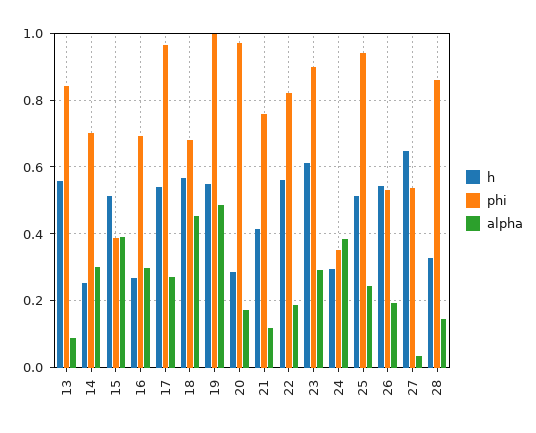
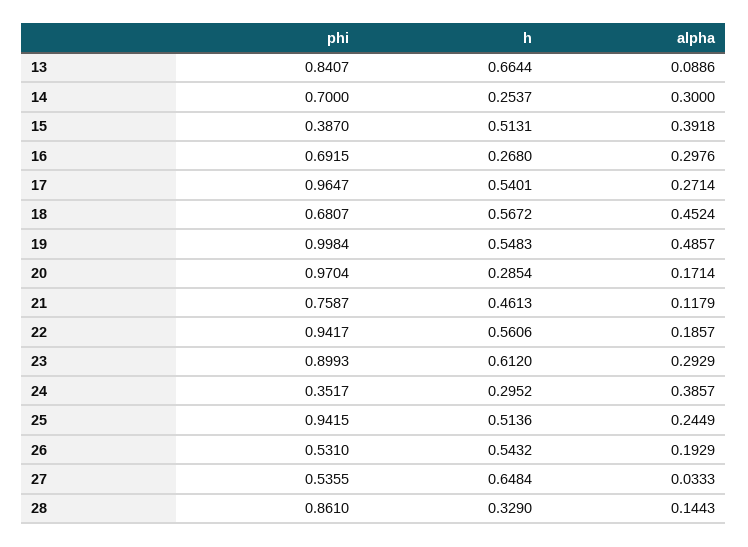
  {
    "h": {
-     "13": 0.56,
+     "13": 0.6644,
      "14": 0.2537,
      "15": 0.5131,
      "16": 0.268,
      "17": 0.5401,
      "18": 0.5672,
      "19": 0.5483,
      "20": 0.2854,
-     "21": 0.42,
+     "21": 0.4613,
      "22": 0.5606,
      "23": 0.612,
      "24": 0.2952,
      "25": 0.5136,
      "26": 0.5432,
      "27": 0.6484,
      "28": 0.329
    },
    "phi": {
      "13": 0.8407,
      "14": 0.7,
      "15": 0.387,
      "16": 0.6915,
      "17": 0.9647,
      "18": 0.6807,
      "19": 0.9984,
      "20": 0.9704,
      "21": 0.7587,
-     "22": 0.82,
+     "22": 0.9417,
      "23": 0.8993,
      "24": 0.3517,
      "25": 0.9415,
      "26": 0.531,
      "27": 0.5355,
      "28": 0.861
    },
    "alpha": {
      "13": 0.0886,
      "14": 0.3,
      "15": 0.3918,
      "16": 0.2976,
      "17": 0.2714,
      "18": 0.4524,
      "19": 0.4857,
      "20": 0.1714,
      "21": 0.1179,
      "22": 0.1857,
      "23": 0.2929,
      "24": 0.3857,
      "25": 0.2449,
      "26": 0.1929,
      "27": 0.0333,
      "28": 0.1443
    }
  }

